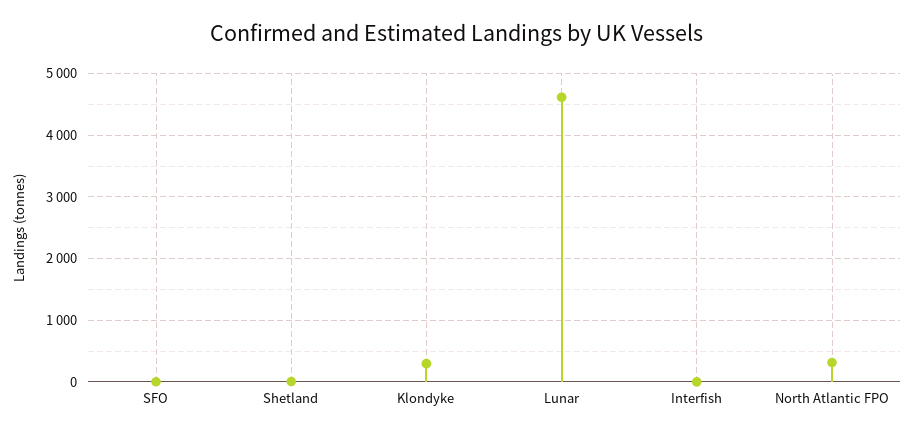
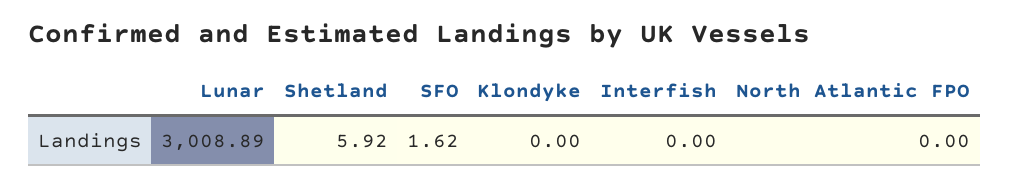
  {
    "SFO": 1.62,
    "Shetland": 5.92,
-   "Klondyke": 300,
+   "Klondyke": 0,
-   "Lunar": 4600,
+   "Lunar": 3008.89,
    "Interfish": 0,
-   "North Atlantic FPO": 300
+   "North Atlantic FPO": 0
  }

